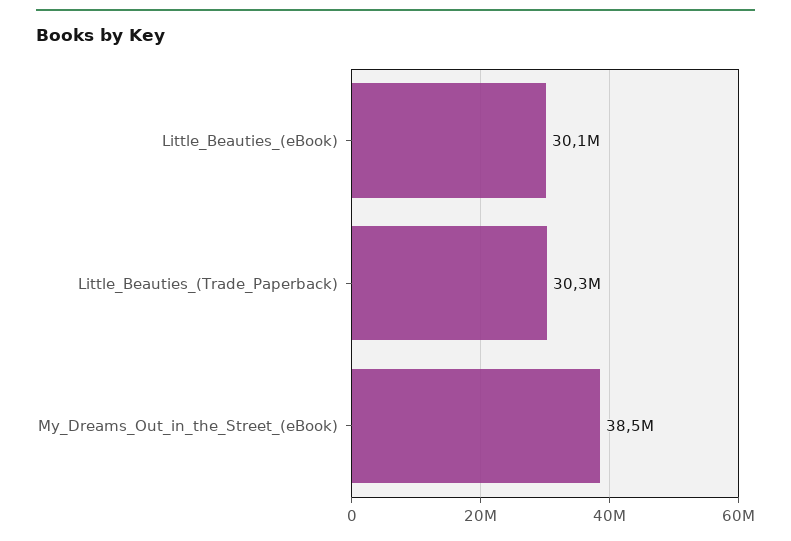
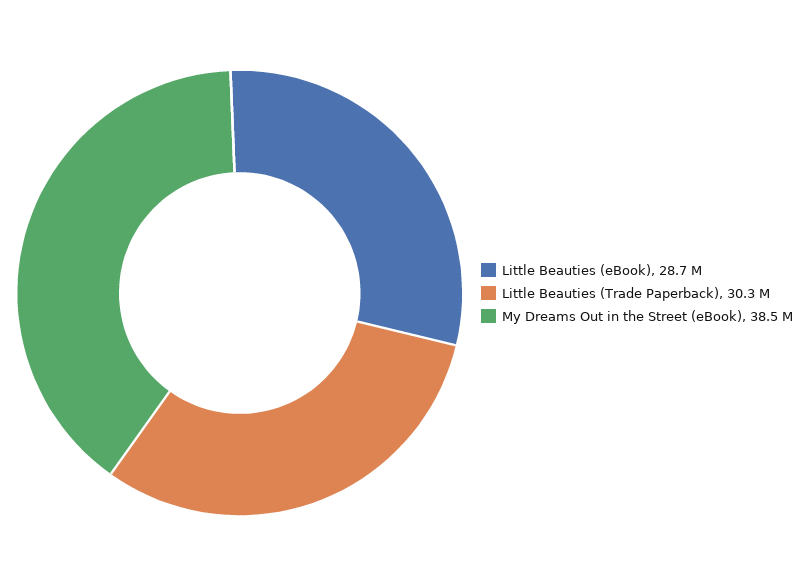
  {
-   "Little_Beauties_(eBook)": 30100000,
+   "Little_Beauties_(eBook)": 28700000,
    "Little_Beauties_(Trade_Paperback)": 30300000,
    "My_Dreams_Out_in_the_Street_(eBook)": 38500000
  }

